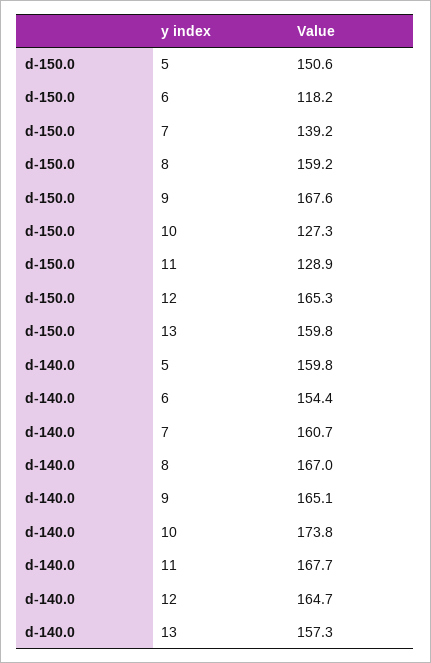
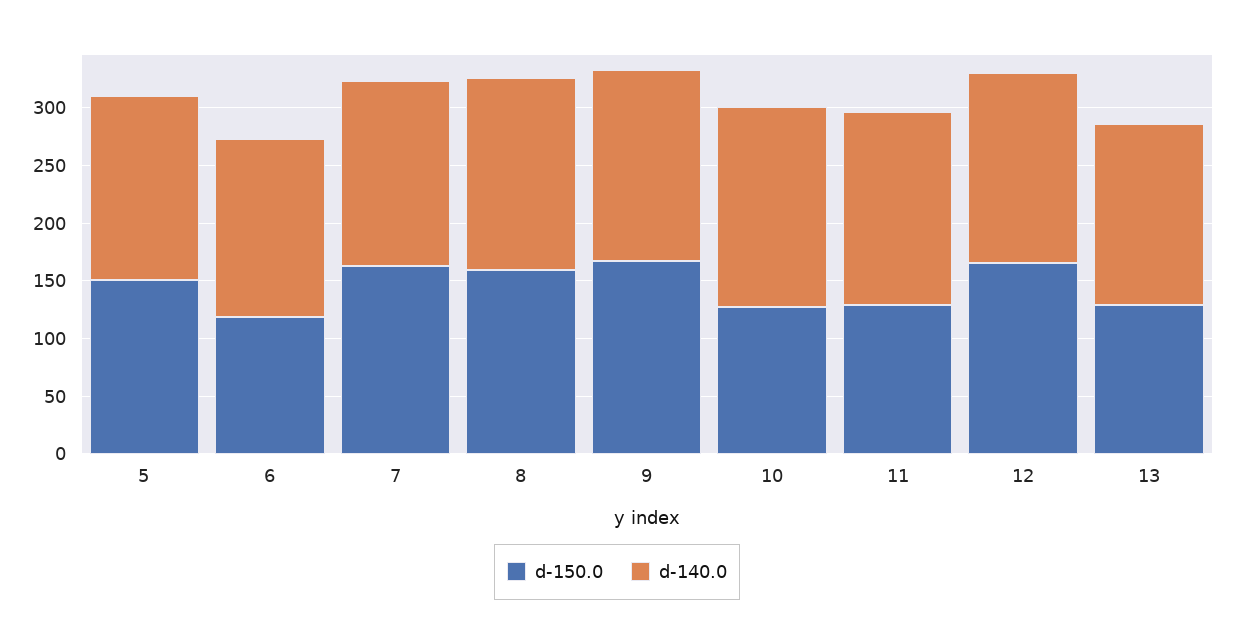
  {
    "d-150.0": {
      "5": 150.6,
      "6": 118.2,
-     "7": 139.2,
+     "7": 160,
      "8": 159.2,
      "9": 167.6,
      "10": 127.3,
      "11": 128.9,
      "12": 165.3,
-     "13": 159.8
+     "13": 130
    },
    "d-140.0": {
      "5": 159.8,
      "6": 154.4,
      "7": 160.7,
      "8": 167,
      "9": 165.1,
      "10": 173.8,
      "11": 167.7,
      "12": 164.7,
      "13": 157.3
    }
  }

